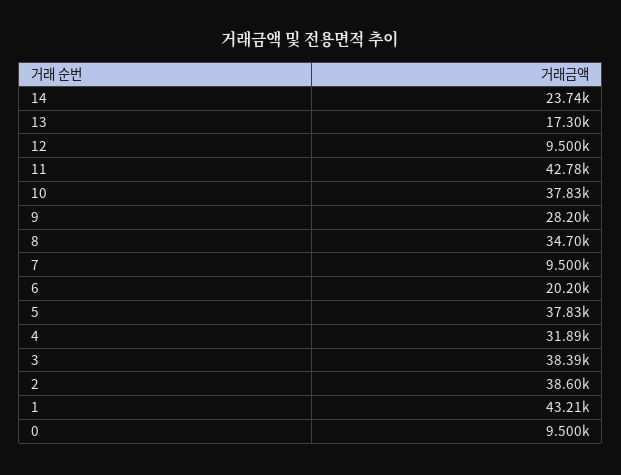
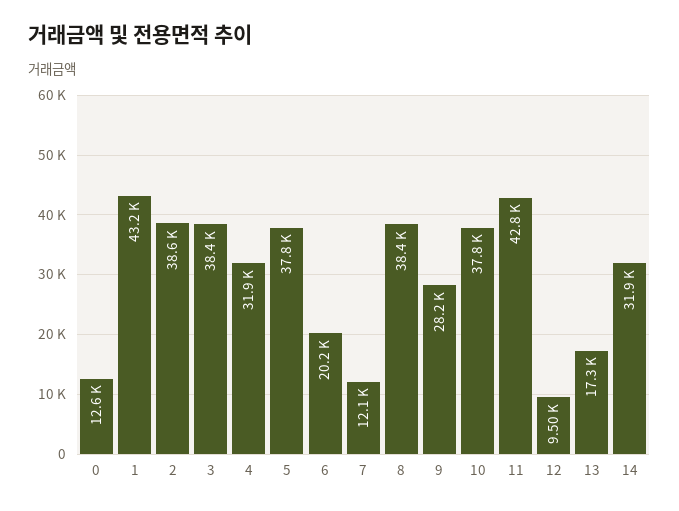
  {
-   "14": 23740,
+   "14": 31900,
    "13": 17300,
    "12": 9500,
    "11": 42780,
    "10": 37830,
    "9": 28200,
-   "8": 34700,
+   "8": 38400,
-   "7": 9500,
+   "7": 12100,
    "6": 20200,
    "5": 37830,
    "4": 31890,
    "3": 38390,
    "2": 38600,
    "1": 43210,
-   "0": 9500
+   "0": 12600
  }

